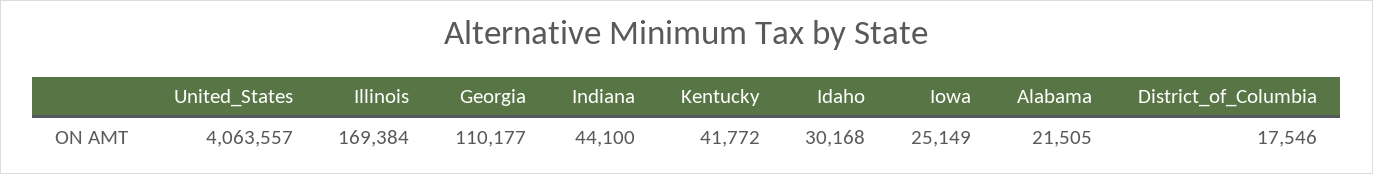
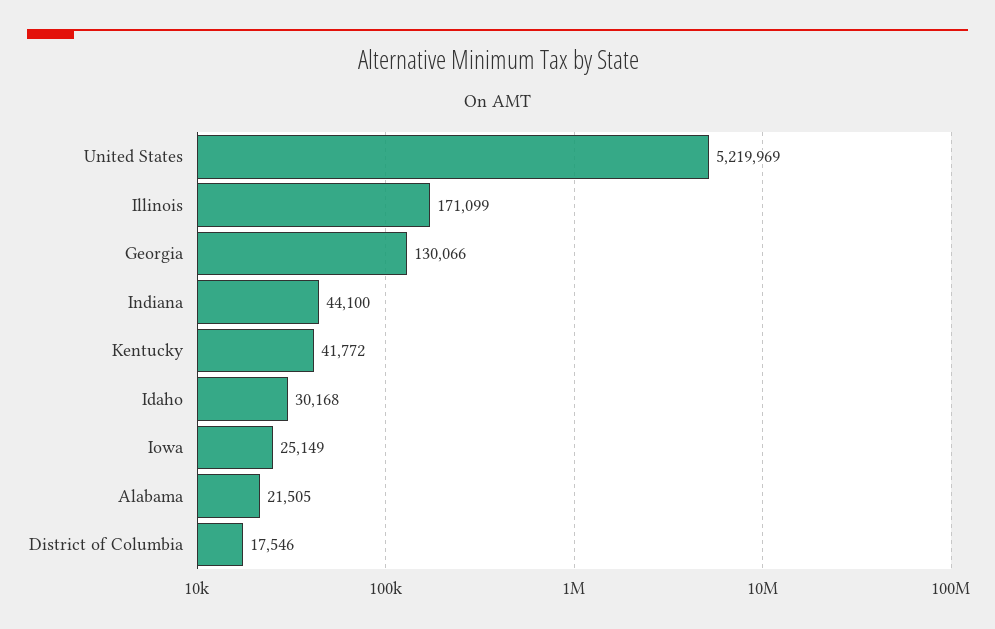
  {
-   "United_States": 4063557,
+   "United_States": 5219969,
-   "Illinois": 169384,
+   "Illinois": 171099,
-   "Georgia": 110177,
+   "Georgia": 130066,
    "Indiana": 44100,
    "Kentucky": 41772,
    "Idaho": 30168,
    "Iowa": 25149,
    "Alabama": 21505,
    "District_of_Columbia": 17546
  }

